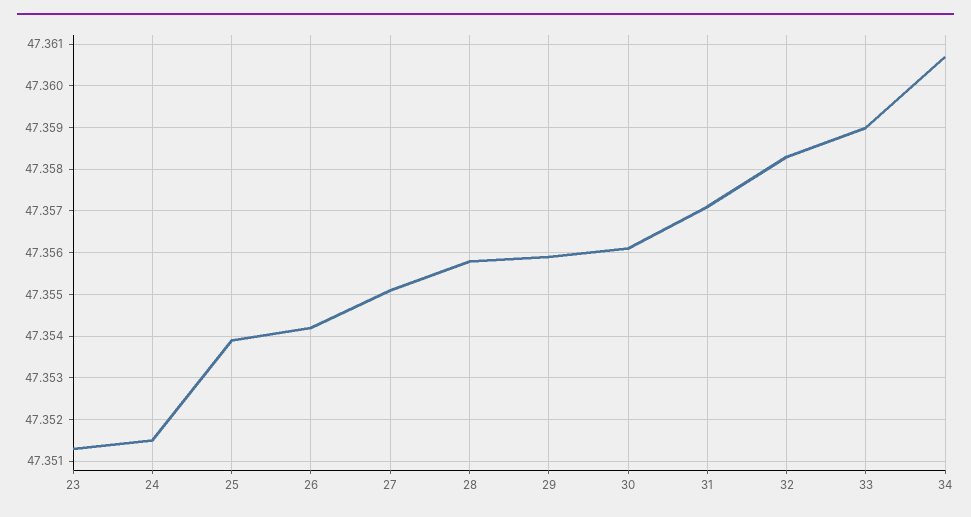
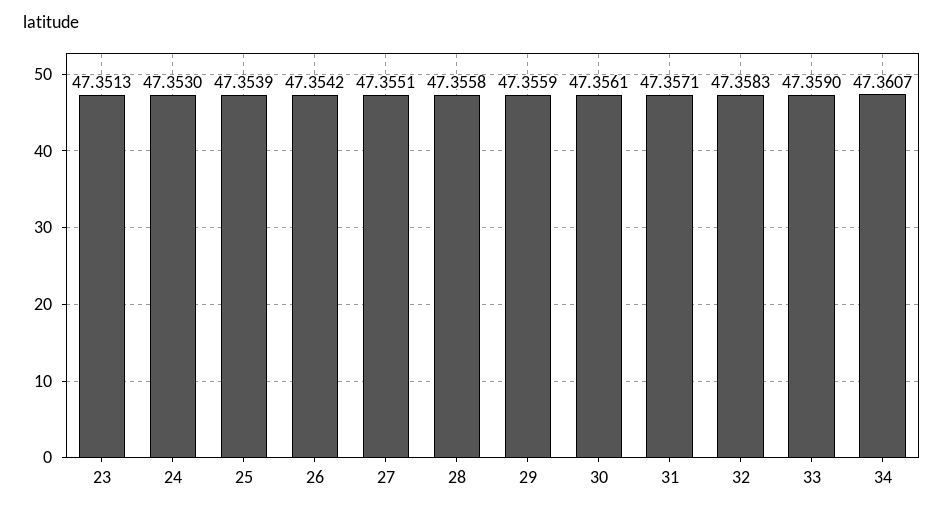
  {
    "23": 47.3513,
-   "24": 47.3515,
+   "24": 47.353,
    "25": 47.3539,
    "26": 47.3542,
    "27": 47.3551,
    "28": 47.3558,
    "29": 47.3559,
    "30": 47.3561,
    "31": 47.3571,
    "32": 47.3583,
    "33": 47.359,
    "34": 47.3607
  }

